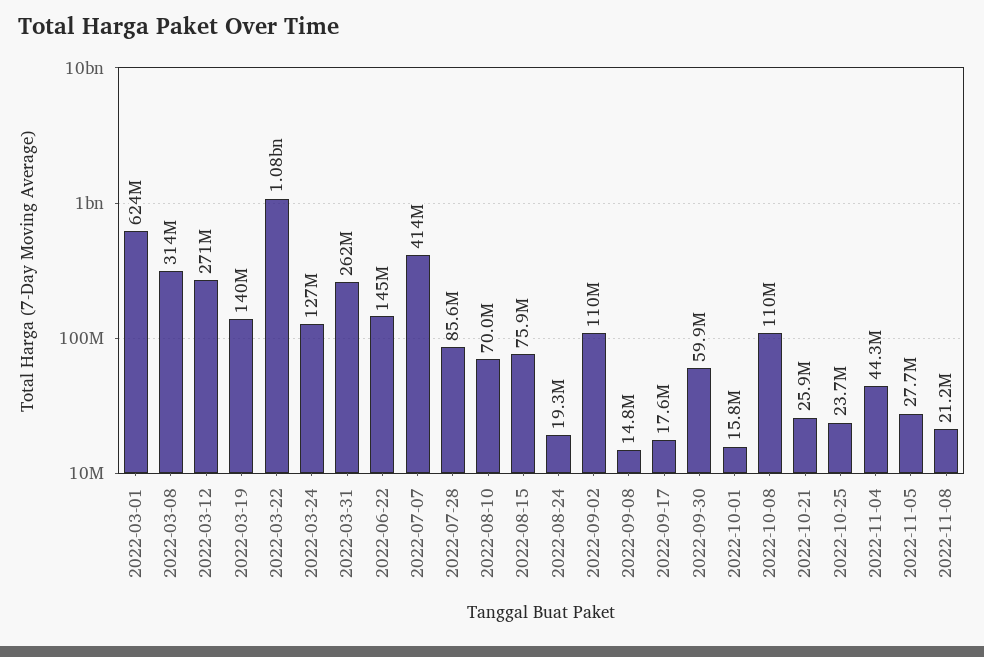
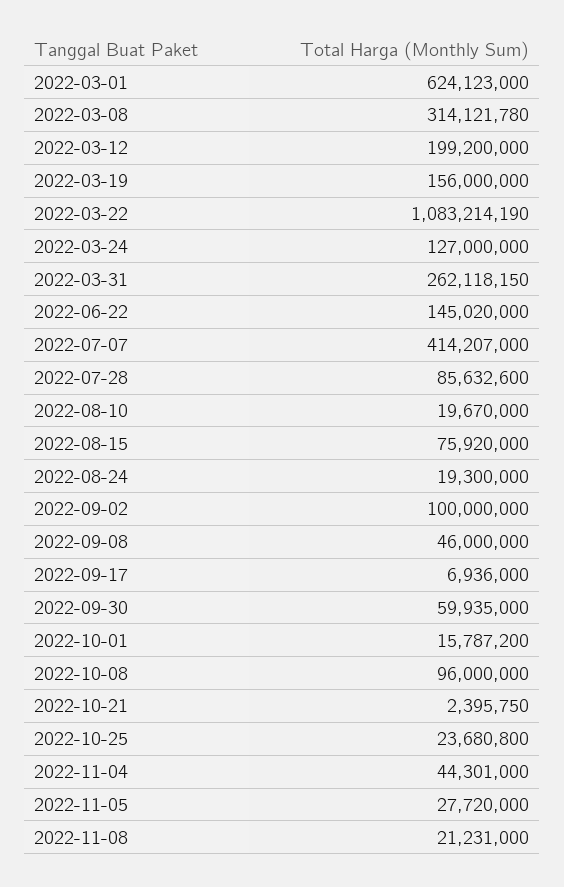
  {
    "2022-03-01": 624123000,
    "2022-03-08": 314121780,
-   "2022-03-12": 271000000,
+   "2022-03-12": 199200000,
-   "2022-03-19": 140000000,
+   "2022-03-19": 156000000,
    "2022-03-22": 1083214190,
    "2022-03-24": 127000000,
    "2022-03-31": 262118150,
    "2022-06-22": 145020000,
    "2022-07-07": 414207000,
    "2022-07-28": 85632600,
-   "2022-08-10": 70000000,
+   "2022-08-10": 19670000,
    "2022-08-15": 75920000,
    "2022-08-24": 19300000,
-   "2022-09-02": 110000000,
+   "2022-09-02": 100000000,
-   "2022-09-08": 14800000,
+   "2022-09-08": 46000000,
-   "2022-09-17": 17600000,
+   "2022-09-17": 6936000,
    "2022-09-30": 59935000,
    "2022-10-01": 15787200,
-   "2022-10-08": 110000000,
+   "2022-10-08": 96000000,
-   "2022-10-21": 25900000,
+   "2022-10-21": 2395750,
    "2022-10-25": 23680800,
    "2022-11-04": 44301000,
    "2022-11-05": 27720000,
    "2022-11-08": 21231000
  }

